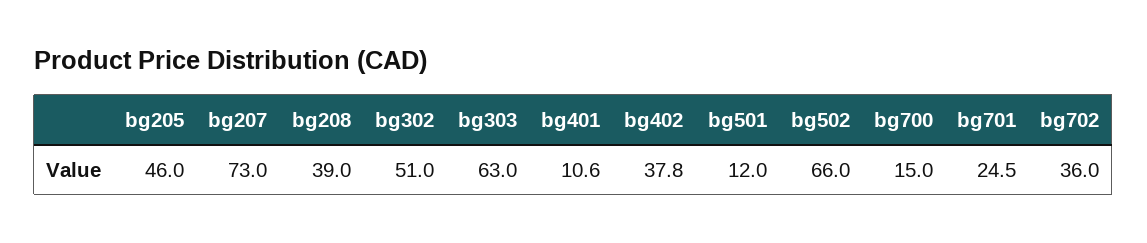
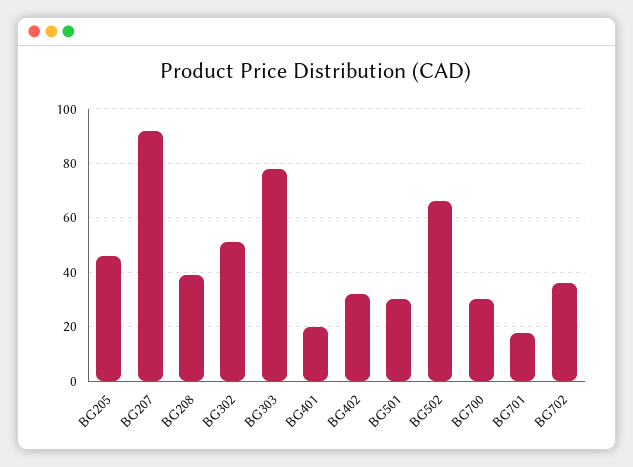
  {
    "bg205": 46,
-   "bg207": 73,
+   "bg207": 92.5,
    "bg208": 39,
    "bg302": 51,
-   "bg303": 63,
+   "bg303": 77.5,
-   "bg401": 10.6,
+   "bg401": 20,
-   "bg402": 37.8,
+   "bg402": 32.5,
-   "bg501": 12,
+   "bg501": 30,
    "bg502": 66,
-   "bg700": 15,
+   "bg700": 30,
-   "bg701": 24.5,
+   "bg701": 17.5,
    "bg702": 36
  }

